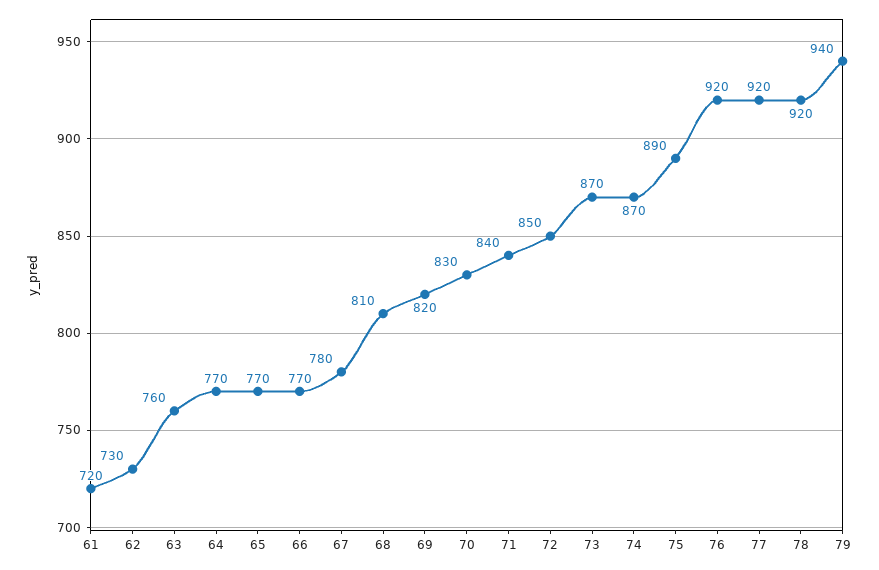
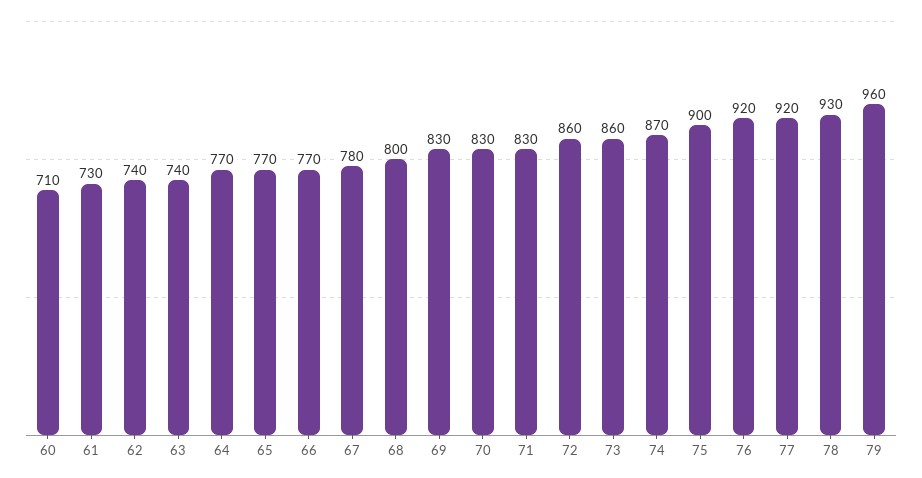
  {
-   "61": 720,
+   "61": 730,
-   "62": 730,
+   "62": 740,
-   "63": 760,
+   "63": 740,
    "64": 770,
    "65": 770,
    "66": 770,
    "67": 780,
-   "68": 810,
+   "68": 800,
-   "69": 820,
+   "69": 830,
    "70": 830,
-   "71": 840,
+   "71": 830,
-   "72": 850,
+   "72": 860,
-   "73": 870,
+   "73": 860,
    "74": 870,
-   "75": 890,
+   "75": 900,
    "76": 920,
    "77": 920,
-   "78": 920,
+   "78": 930,
-   "79": 940
+   "79": 960,
+   "60": 710
  }

